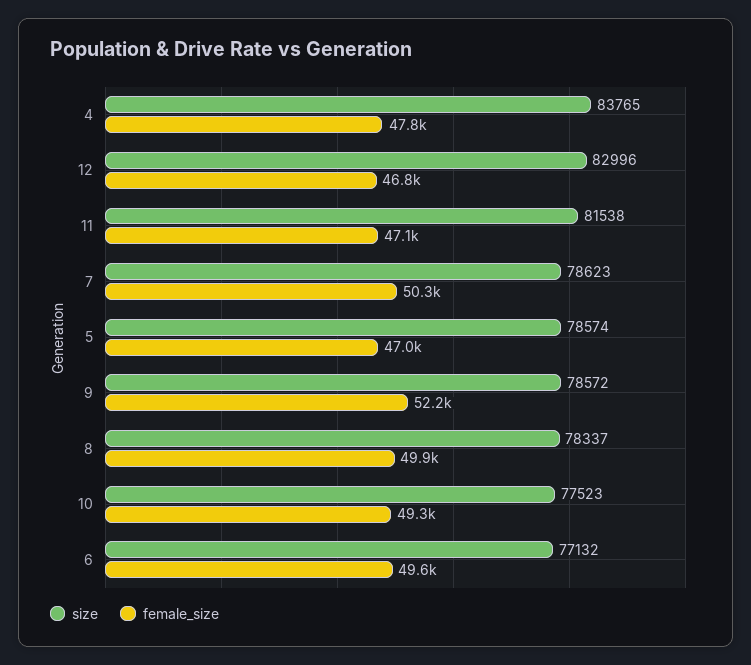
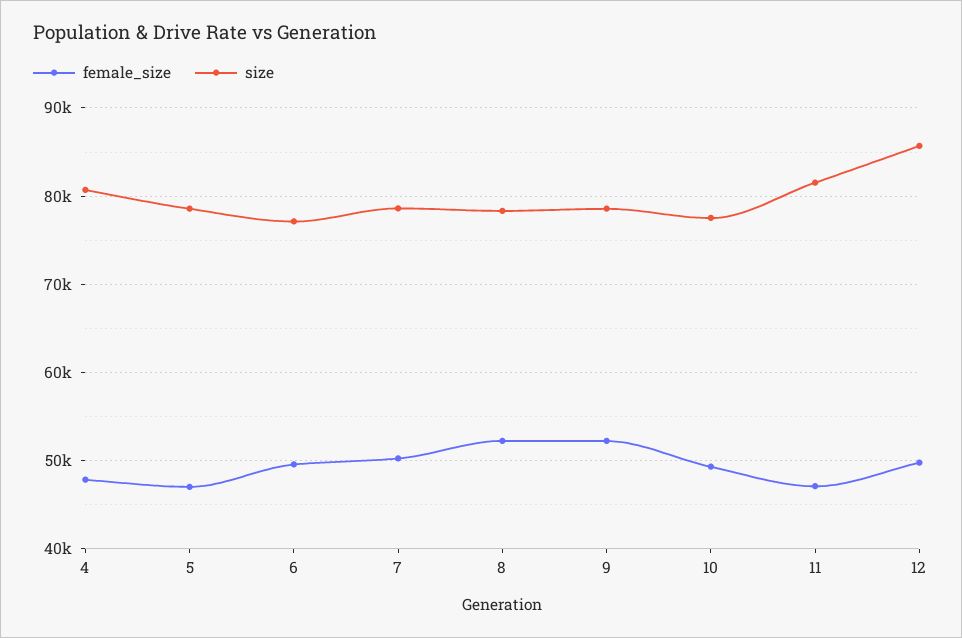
  {
    "size": {
-     "4": 83765,
+     "4": 81000,
-     "12": 82996,
+     "12": 86000,
      "11": 81538,
      "7": 78623,
      "5": 78574,
      "9": 78572,
      "8": 78337,
      "10": 77523,
      "6": 77132
    },
    "female_size": {
      "4": 47800,
-     "12": 46800,
+     "12": 50000,
      "11": 47100,
      "7": 50300,
      "5": 47000,
      "9": 52200,
-     "8": 49900,
+     "8": 52000,
      "10": 49300,
      "6": 49600
    }
  }

